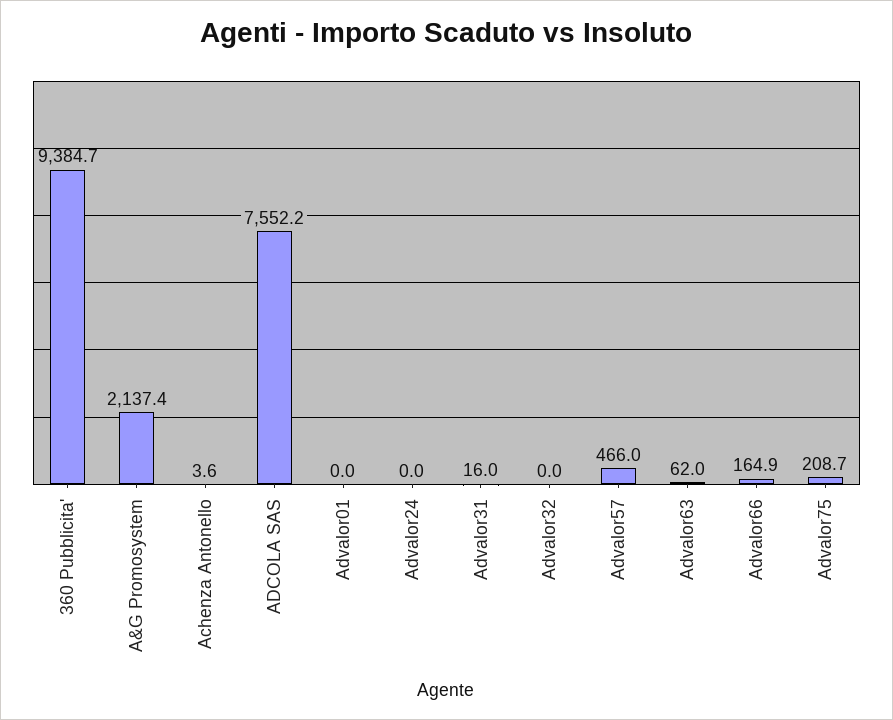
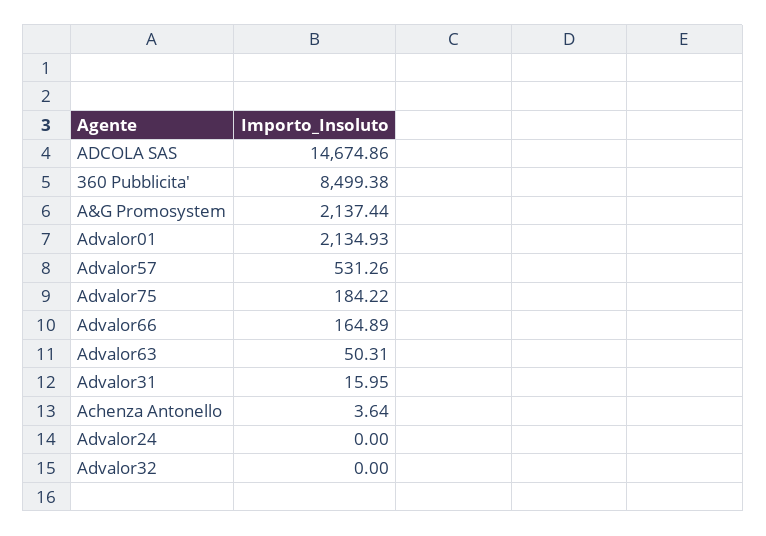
  {
-   "360 Pubblicita'": 9384.7,
+   "360 Pubblicita'": 8499.38,
    "A&G Promosystem": 2137.44,
    "Achenza Antonello": 3.64,
-   "ADCOLA SAS": 7552.2,
+   "ADCOLA SAS": 14674.86,
-   "Advalor01": 0,
+   "Advalor01": 2134.93,
    "Advalor24": 0,
    "Advalor31": 15.95,
    "Advalor32": 0,
-   "Advalor57": 466,
+   "Advalor57": 531.26,
-   "Advalor63": 62,
+   "Advalor63": 50.31,
    "Advalor66": 164.89,
-   "Advalor75": 208.7
+   "Advalor75": 184.22
  }

